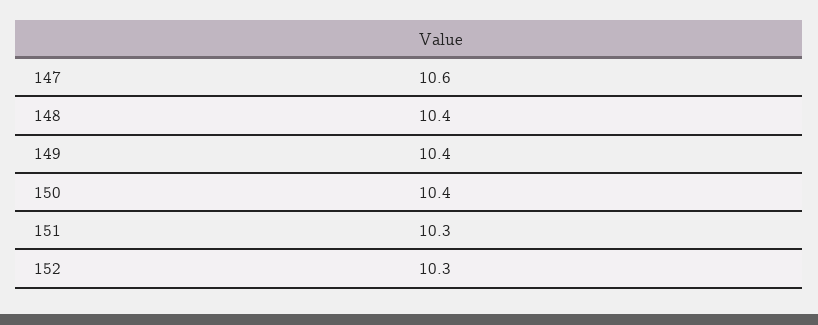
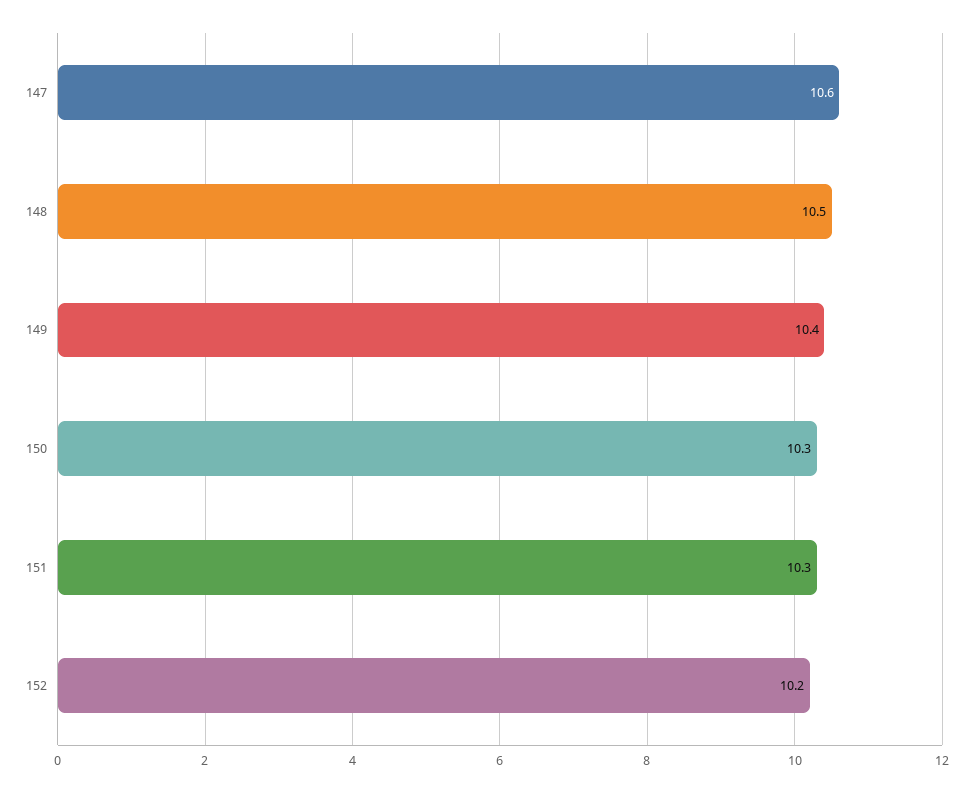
  {
    "147": 10.6,
-   "148": 10.4,
+   "148": 10.5,
    "149": 10.4,
-   "150": 10.4,
+   "150": 10.3,
    "151": 10.3,
-   "152": 10.3
+   "152": 10.2
  }

